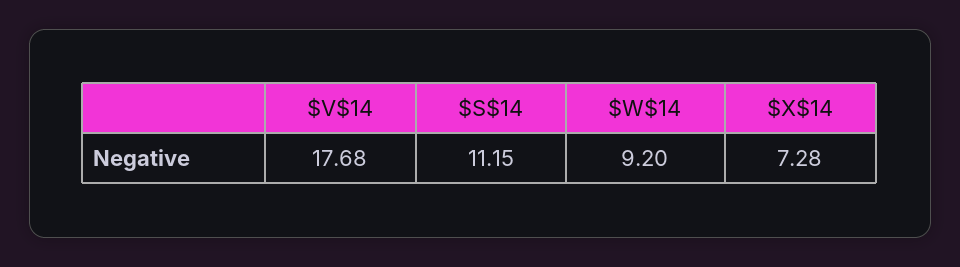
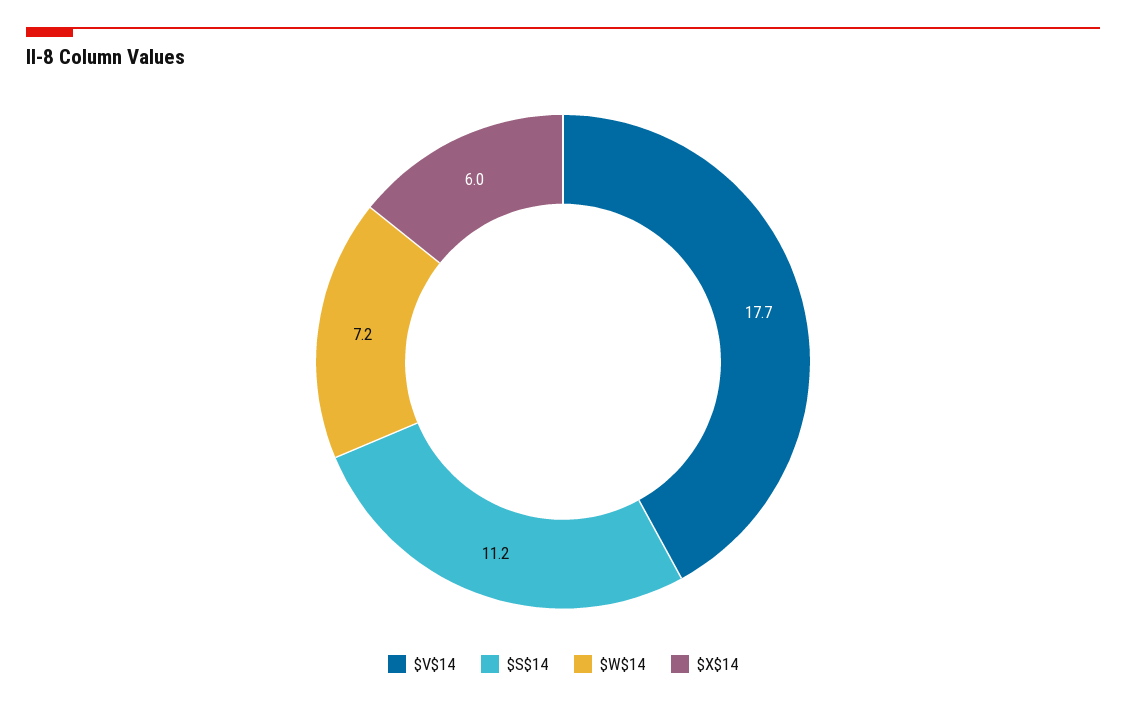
  {
    "$V$14": 17.68,
    "$S$14": 11.15,
-   "$W$14": 9.2,
+   "$W$14": 7.2,
-   "$X$14": 7.28
+   "$X$14": 6
  }

